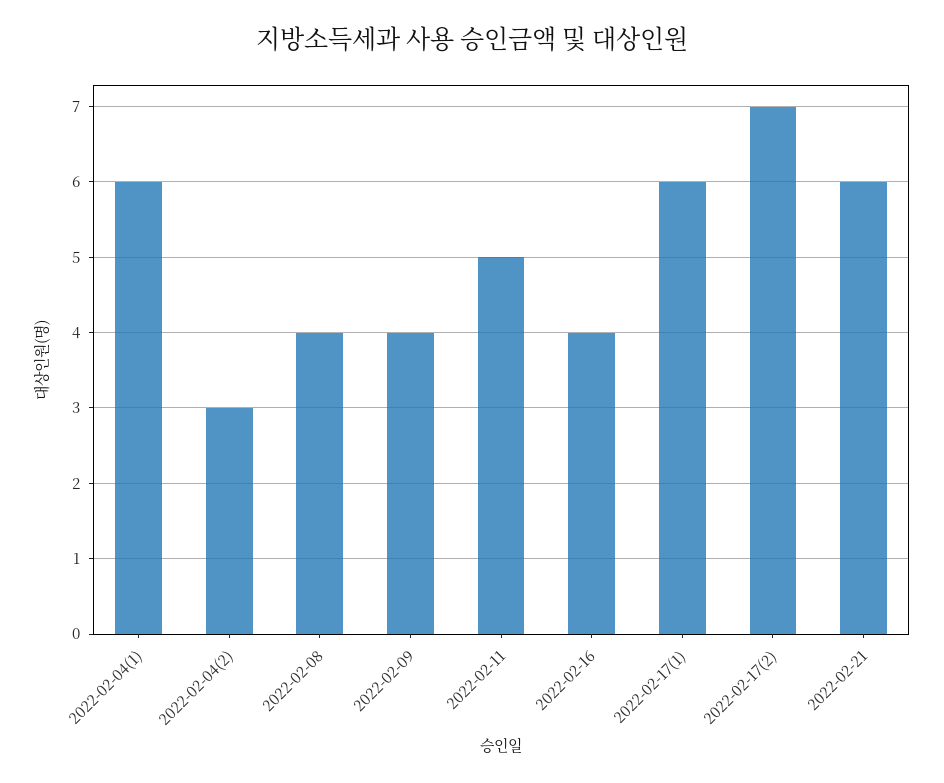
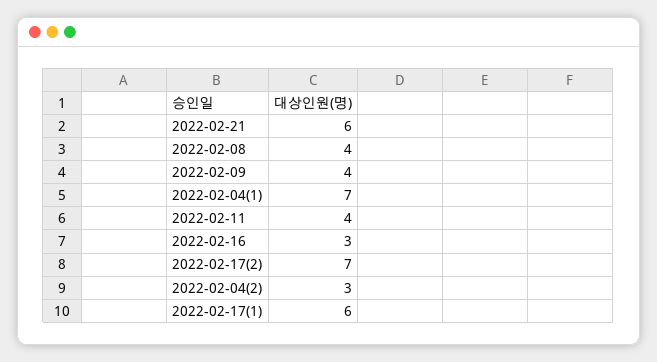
  {
-   "2022-02-04(1)": 6,
+   "2022-02-04(1)": 7,
    "2022-02-04(2)": 3,
    "2022-02-08": 4,
    "2022-02-09": 4,
-   "2022-02-11": 5,
+   "2022-02-11": 4,
-   "2022-02-16": 4,
+   "2022-02-16": 3,
    "2022-02-17(1)": 6,
    "2022-02-17(2)": 7,
    "2022-02-21": 6
  }

